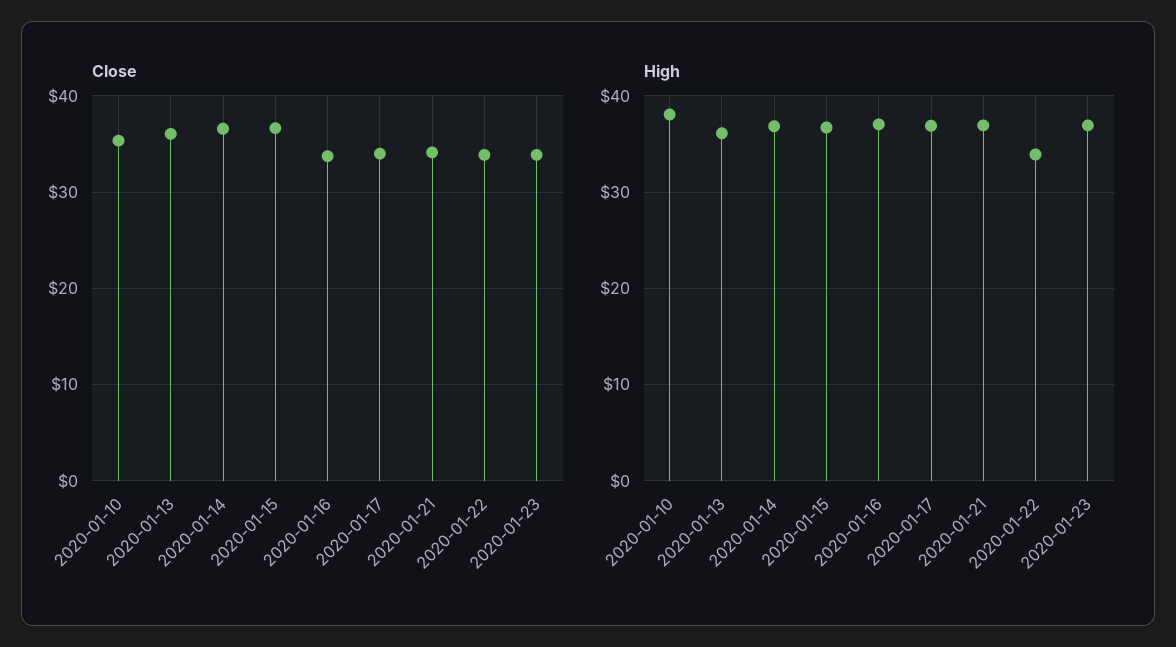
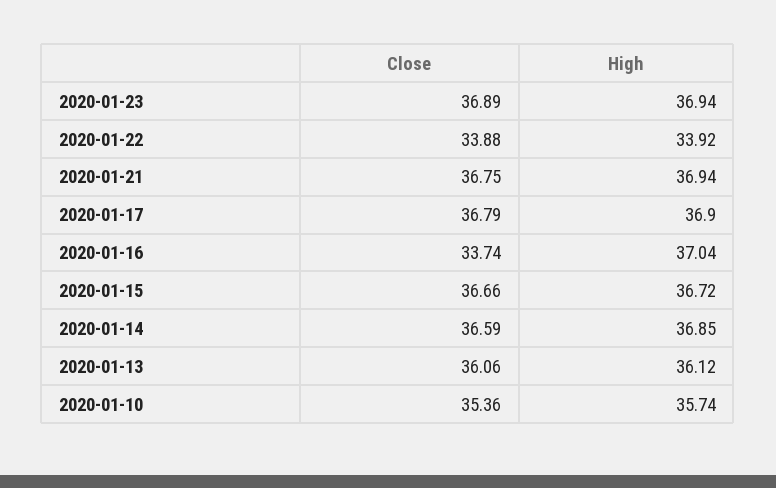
  {
    "Close": {
      "2020-01-10": 35.36,
      "2020-01-13": 36.06,
      "2020-01-14": 36.59,
      "2020-01-15": 36.66,
      "2020-01-16": 33.74,
-     "2020-01-17": 34,
+     "2020-01-17": 36.79,
-     "2020-01-21": 34,
+     "2020-01-21": 36.75,
      "2020-01-22": 33.88,
-     "2020-01-23": 34
+     "2020-01-23": 36.89
    },
    "High": {
-     "2020-01-10": 38,
+     "2020-01-10": 35.74,
      "2020-01-13": 36.12,
      "2020-01-14": 36.85,
      "2020-01-15": 36.72,
      "2020-01-16": 37.04,
      "2020-01-17": 36.9,
      "2020-01-21": 36.94,
      "2020-01-22": 33.92,
      "2020-01-23": 36.94
    }
  }

